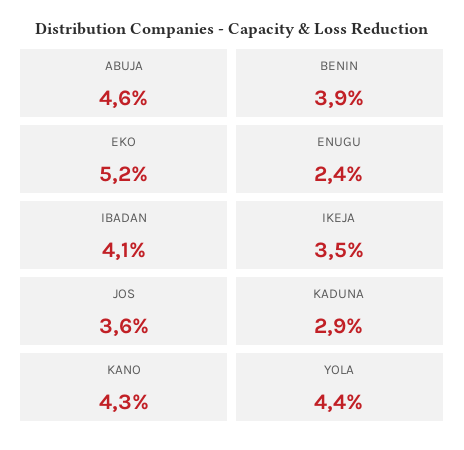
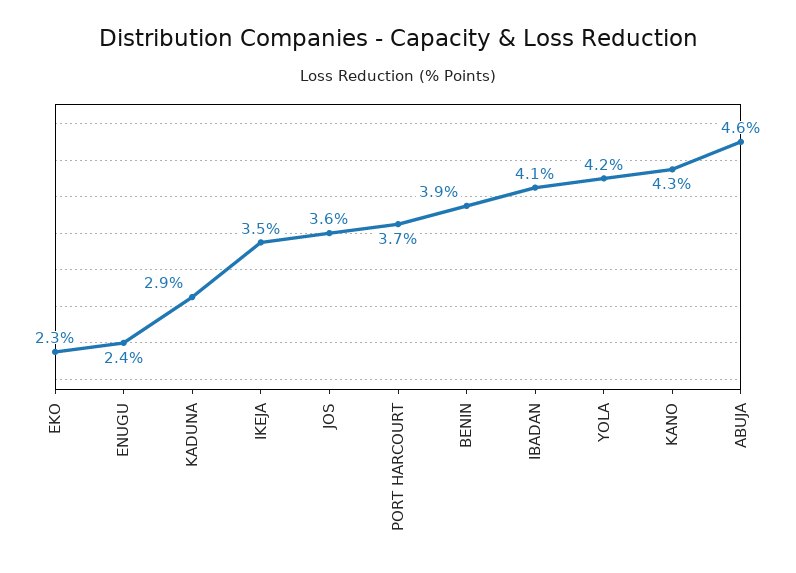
  {
    "ABUJA": 4.6,
    "BENIN": 3.9,
-   "EKO": 5.2,
+   "EKO": 2.3,
    "ENUGU": 2.4,
    "IBADAN": 4.1,
    "IKEJA": 3.5,
    "JOS": 3.6,
    "KADUNA": 2.9,
    "KANO": 4.3,
-   "YOLA": 4.4
+   "YOLA": 4.2,
+   "PORT HARCOURT": 3.7
  }

